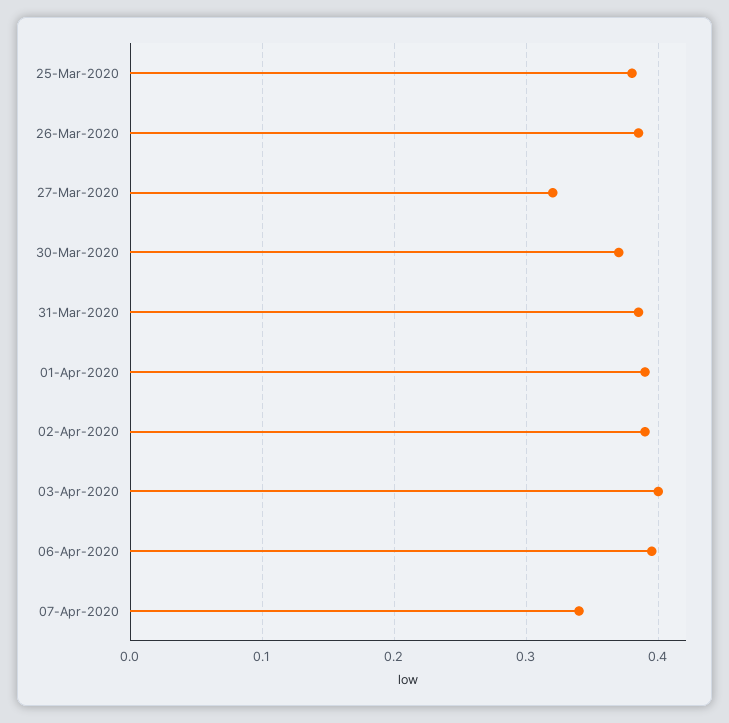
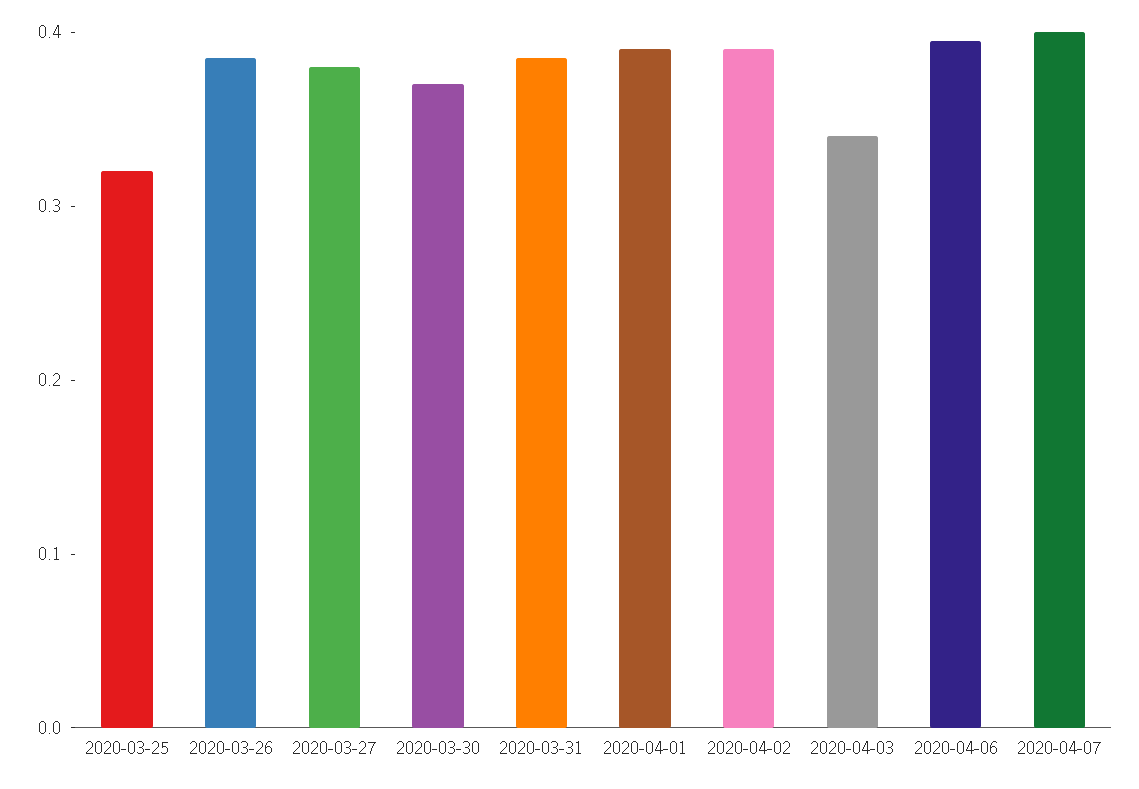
  {
-   "25-Mar-2020": 0.38,
+   "25-Mar-2020": 0.32,
    "26-Mar-2020": 0.39,
-   "27-Mar-2020": 0.32,
+   "27-Mar-2020": 0.38,
    "30-Mar-2020": 0.37,
    "31-Mar-2020": 0.39,
    "01-Apr-2020": 0.39,
    "02-Apr-2020": 0.39,
-   "03-Apr-2020": 0.4,
+   "03-Apr-2020": 0.34,
    "06-Apr-2020": 0.4,
-   "07-Apr-2020": 0.34
+   "07-Apr-2020": 0.4
  }

